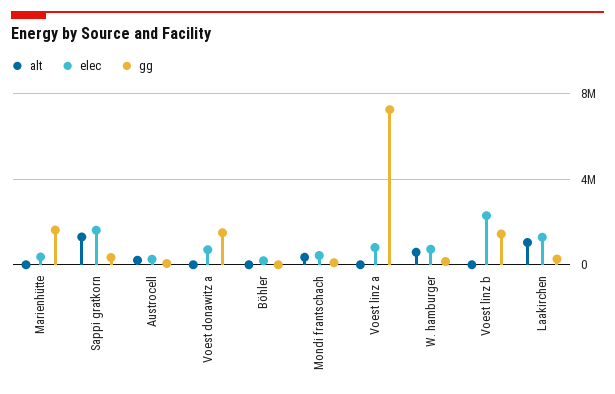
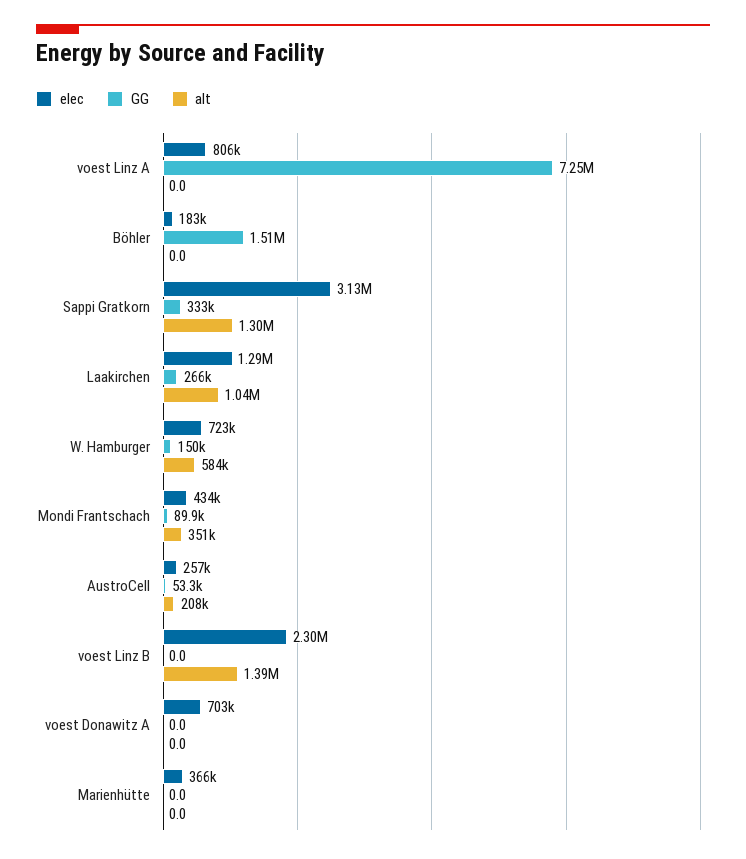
  {
    "alt": {
      "Marienhütte": 0,
      "Sappi gratkorn": 1300000,
      "Austrocell": 208000,
      "Voest donawitz a": 0,
      "Böhler": 0,
      "Mondi frantschach": 351000,
      "Voest linz a": 0,
      "W. hamburger": 584000,
-     "Voest linz b": 0,
+     "Voest linz b": 1390000,
      "Laakirchen": 1040000
    },
    "elec": {
      "Marienhütte": 366000,
-     "Sappi gratkorn": 1500000,
+     "Sappi gratkorn": 3130000,
      "Austrocell": 257000,
      "Voest donawitz a": 703000,
      "Böhler": 183000,
      "Mondi frantschach": 434000,
      "Voest linz a": 806000,
      "W. hamburger": 723000,
      "Voest linz b": 2300000,
      "Laakirchen": 1290000
    },
    "gg": {
-     "Marienhütte": 1500000,
+     "Marienhütte": 0,
      "Sappi gratkorn": 333000,
      "Austrocell": 53300,
-     "Voest donawitz a": 1500000,
+     "Voest donawitz a": 0,
-     "Böhler": 0,
+     "Böhler": 1510000,
      "Mondi frantschach": 89900,
      "Voest linz a": 7250000,
      "W. hamburger": 150000,
-     "Voest linz b": 1500000,
+     "Voest linz b": 0,
      "Laakirchen": 266000
    }
  }

